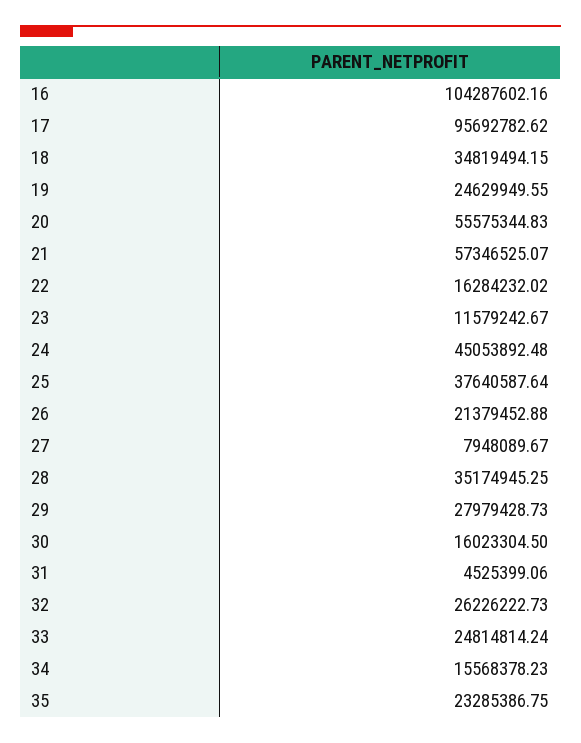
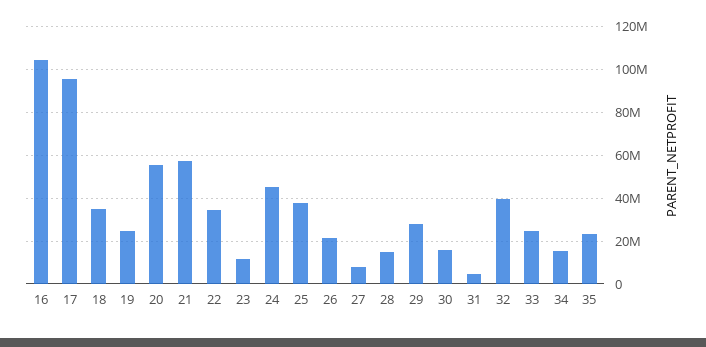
  {
    "16": 104287602.16,
    "17": 95692782.62,
    "18": 34819494.15,
    "19": 24629949.55,
    "20": 55575344.83,
    "21": 57346525.07,
-   "22": 16284232.02,
+   "22": 35000000,
    "23": 11579242.67,
    "24": 45053892.48,
    "25": 37640587.64,
    "26": 21379452.88,
    "27": 7948089.67,
-   "28": 35174945.25,
+   "28": 15000000,
    "29": 27979428.73,
    "30": 16023304.5,
    "31": 4525399.06,
-   "32": 26226222.73,
+   "32": 40000000,
    "33": 24814814.24,
    "34": 15568378.23,
    "35": 23285386.75
  }

